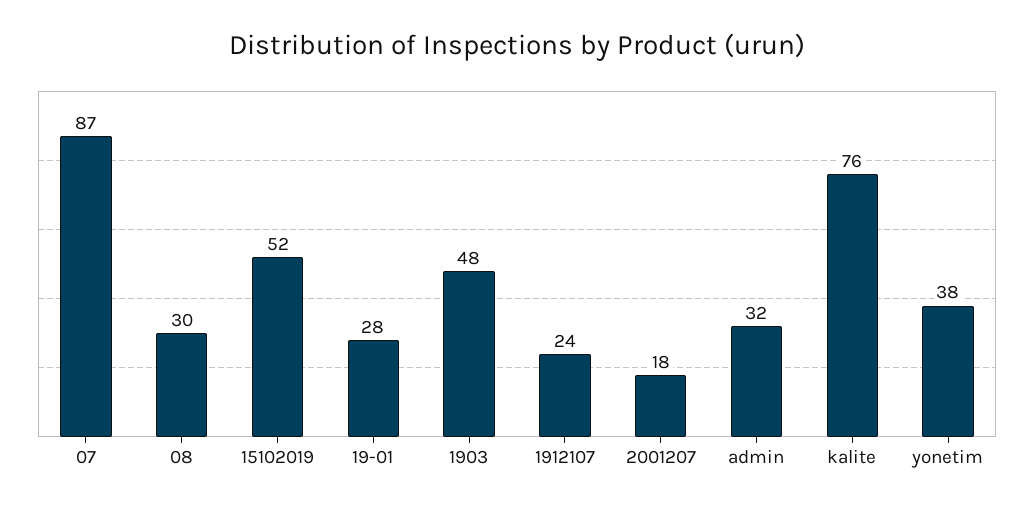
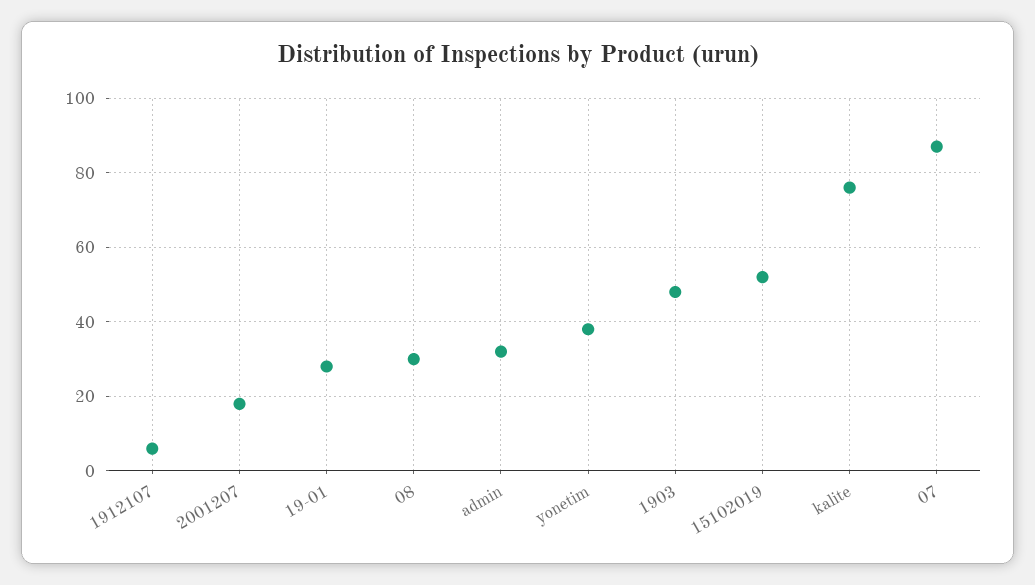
  {
    "07": 87,
    "08": 30,
    "15102019": 52,
    "19-01": 28,
    "1903": 48,
-   "1912107": 24,
+   "1912107": 5,
    "2001207": 18,
    "admin": 32,
    "kalite": 76,
    "yonetim": 38
  }

